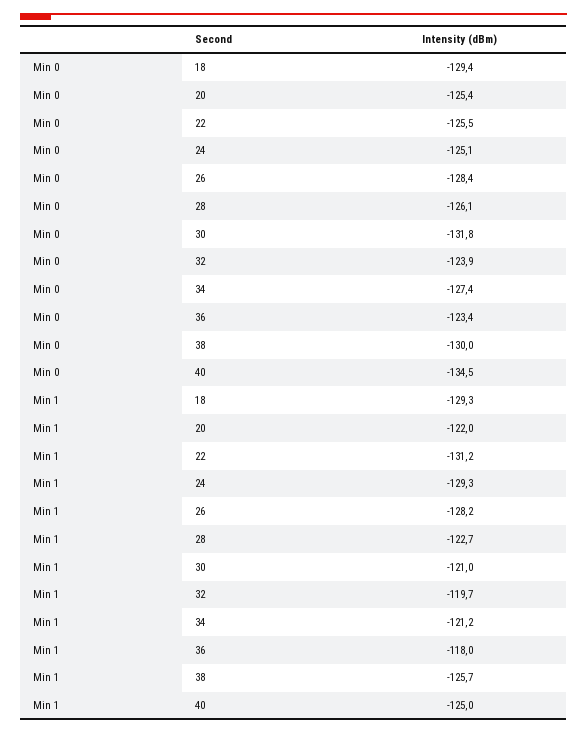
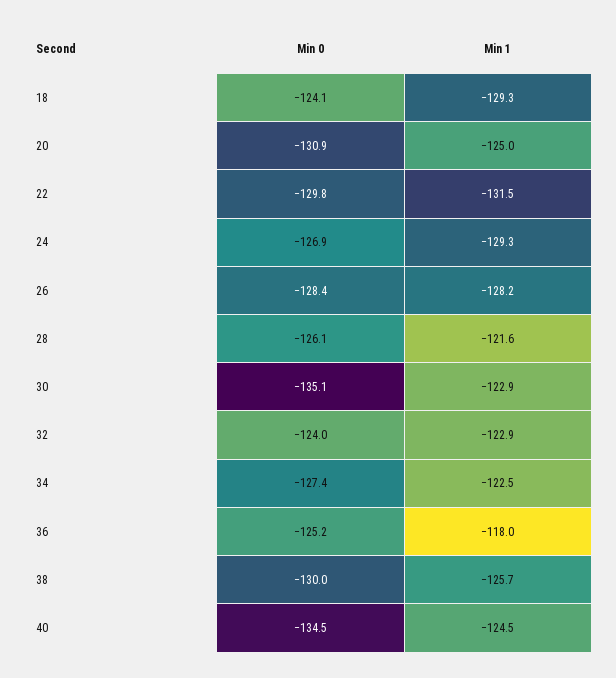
  {
    "Min 0": {
-     "18": -129.4,
+     "18": -124.1,
-     "20": -125.4,
+     "20": -130.9,
-     "22": -125.5,
+     "22": -129.8,
-     "24": -125.1,
+     "24": -126.9,
      "26": -128.4,
      "28": -126.1,
-     "30": -131.8,
+     "30": -135.1,
-     "32": -123.9,
+     "32": -124,
      "34": -127.4,
-     "36": -123.4,
+     "36": -125.2,
      "38": -130,
      "40": -134.5
    },
    "Min 1": {
      "18": -129.3,
-     "20": -122,
+     "20": -125,
-     "22": -131.2,
+     "22": -131.5,
      "24": -129.3,
      "26": -128.2,
-     "28": -122.7,
+     "28": -121.6,
-     "30": -121,
+     "30": -122.9,
-     "32": -119.7,
+     "32": -122.9,
-     "34": -121.2,
+     "34": -122.5,
      "36": -118,
      "38": -125.7,
-     "40": -125
+     "40": -124.5
    }
  }

